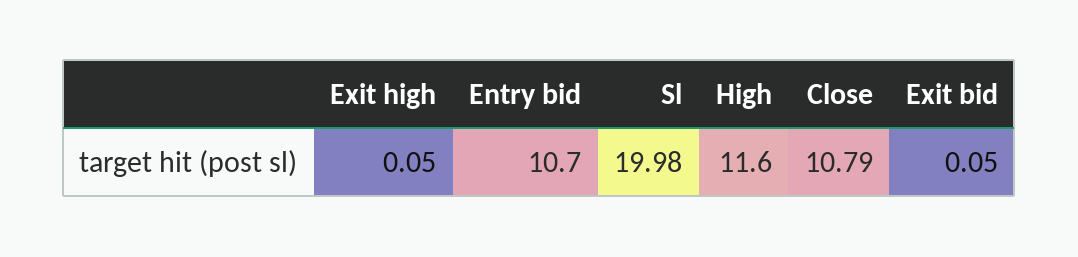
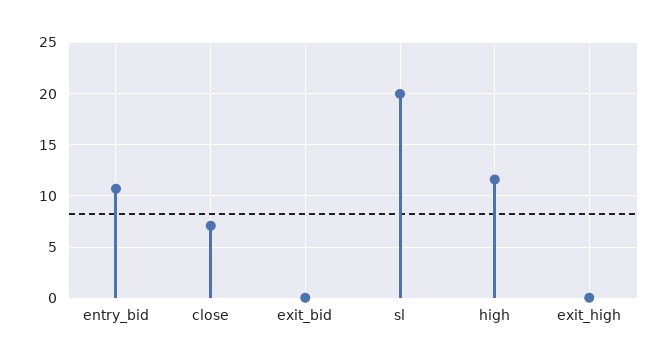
  {
    "Exit high": 0.05,
    "Entry bid": 10.7,
    "Sl": 19.98,
    "High": 11.6,
-   "Close": 10.79,
+   "Close": 7,
    "Exit bid": 0.05
  }

